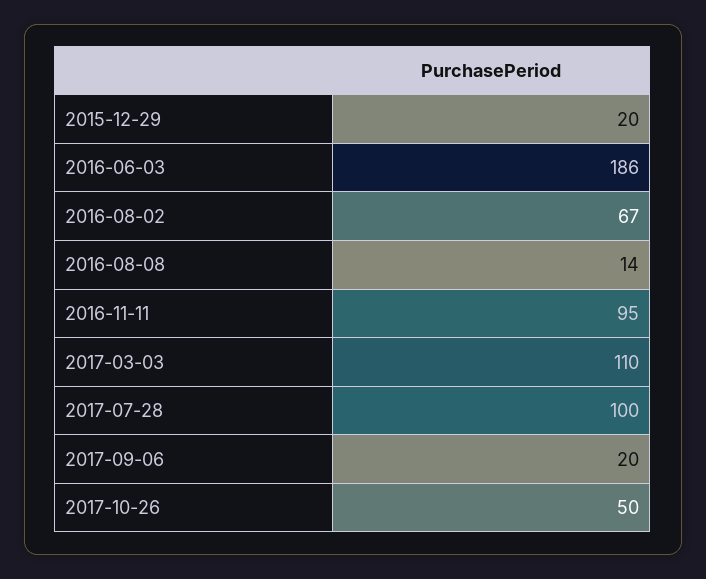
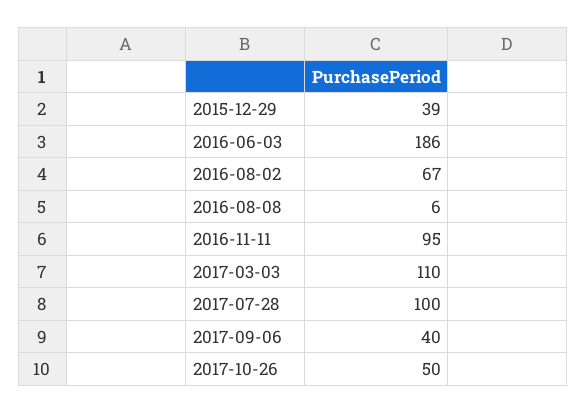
  {
-   "2015-12-29": 20,
+   "2015-12-29": 39,
    "2016-06-03": 186,
    "2016-08-02": 67,
-   "2016-08-08": 14,
+   "2016-08-08": 6,
    "2016-11-11": 95,
    "2017-03-03": 110,
    "2017-07-28": 100,
-   "2017-09-06": 20,
+   "2017-09-06": 40,
    "2017-10-26": 50
  }

